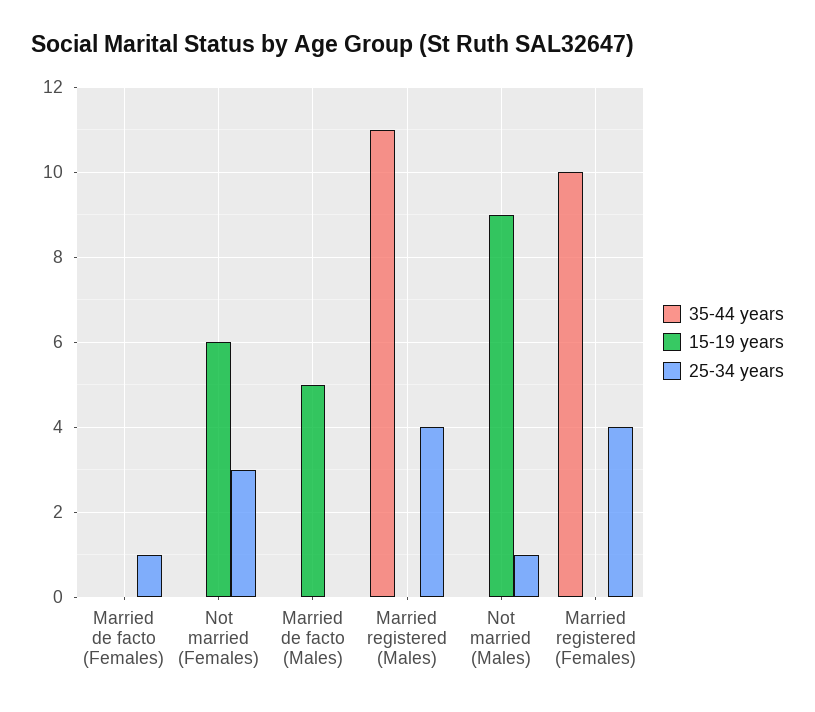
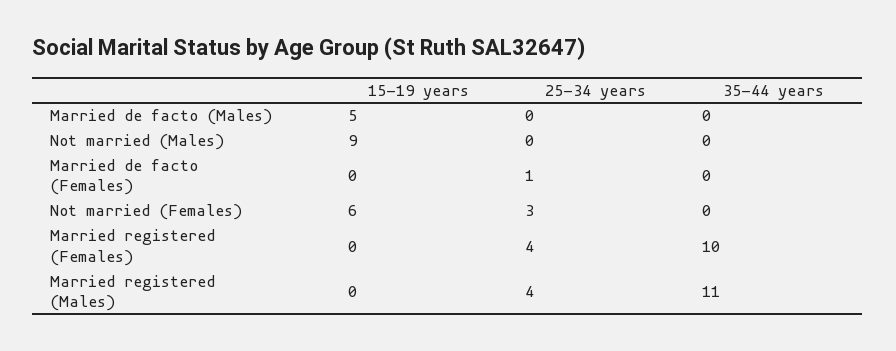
  {
    "35-44 years": {
      "Married de facto (Females)": 0,
      "Not married (Females)": 0,
      "Married de facto (Males)": 0,
      "Married registered (Males)": 11,
      "Not married (Males)": 0,
      "Married registered (Females)": 10
    },
    "15-19 years": {
      "Married de facto (Females)": 0,
      "Not married (Females)": 6,
      "Married de facto (Males)": 5,
      "Married registered (Males)": 0,
      "Not married (Males)": 9,
      "Married registered (Females)": 0
    },
    "25-34 years": {
      "Married de facto (Females)": 1,
      "Not married (Females)": 3,
      "Married de facto (Males)": 0,
      "Married registered (Males)": 4,
-     "Not married (Males)": 1,
+     "Not married (Males)": 0,
      "Married registered (Females)": 4
    }
  }

